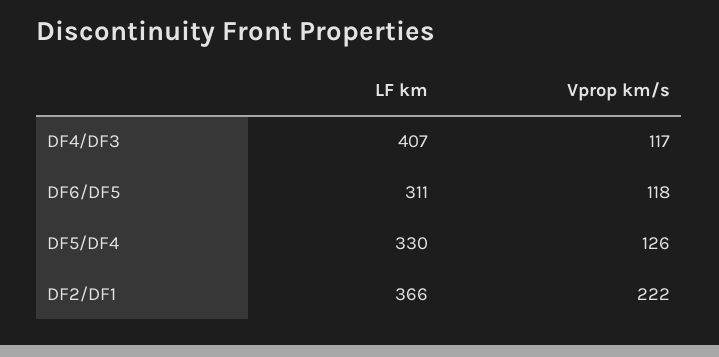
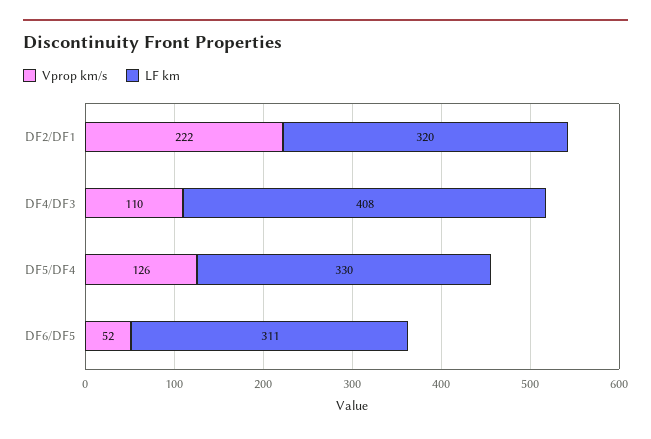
  {
    "LF km": {
-     "DF4/DF3": 407,
+     "DF4/DF3": 408,
      "DF6/DF5": 311,
      "DF5/DF4": 330,
-     "DF2/DF1": 366
+     "DF2/DF1": 320
    },
    "Vprop km/s": {
-     "DF4/DF3": 117,
+     "DF4/DF3": 110,
-     "DF6/DF5": 118,
+     "DF6/DF5": 52,
      "DF5/DF4": 126,
      "DF2/DF1": 222
    }
  }

